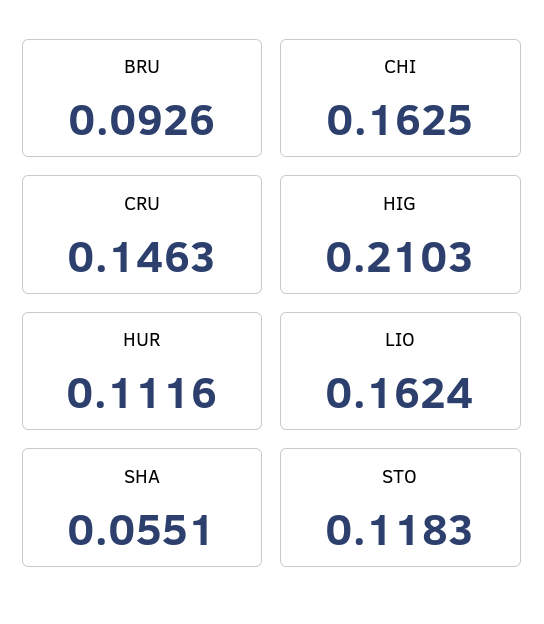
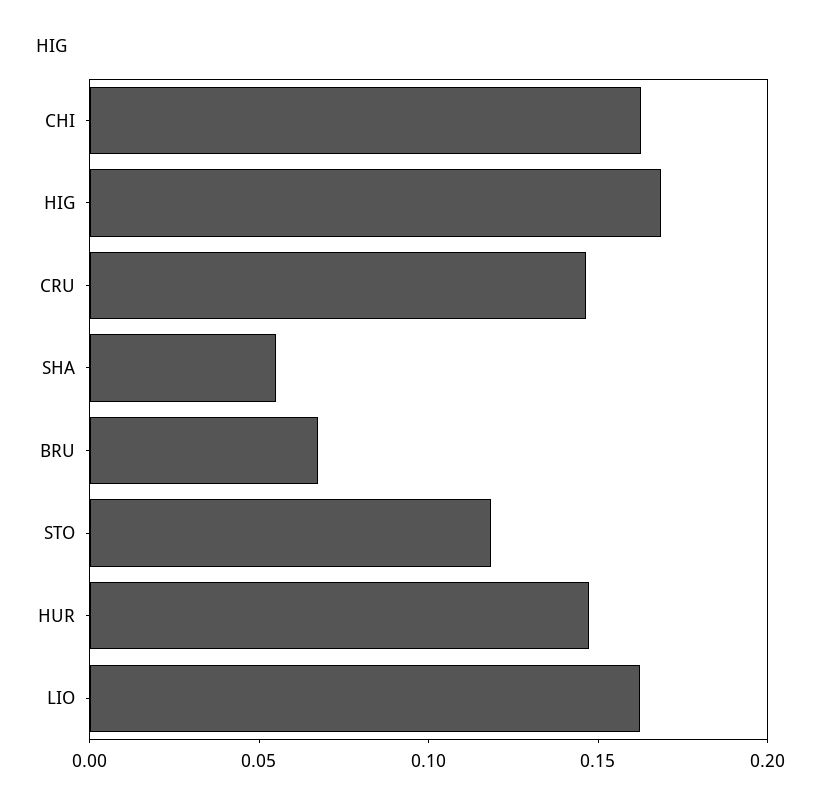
  {
-   "BRU": 0.0926,
+   "BRU": 0.07,
    "CHI": 0.1625,
    "CRU": 0.1463,
-   "HIG": 0.2103,
+   "HIG": 0.17,
-   "HUR": 0.1116,
+   "HUR": 0.15,
    "LIO": 0.1624,
    "SHA": 0.0551,
    "STO": 0.1183
  }

